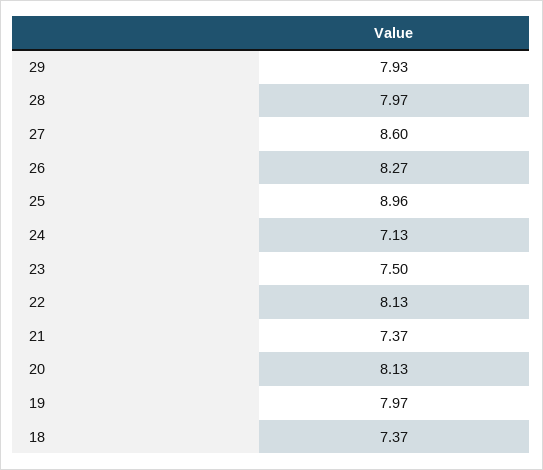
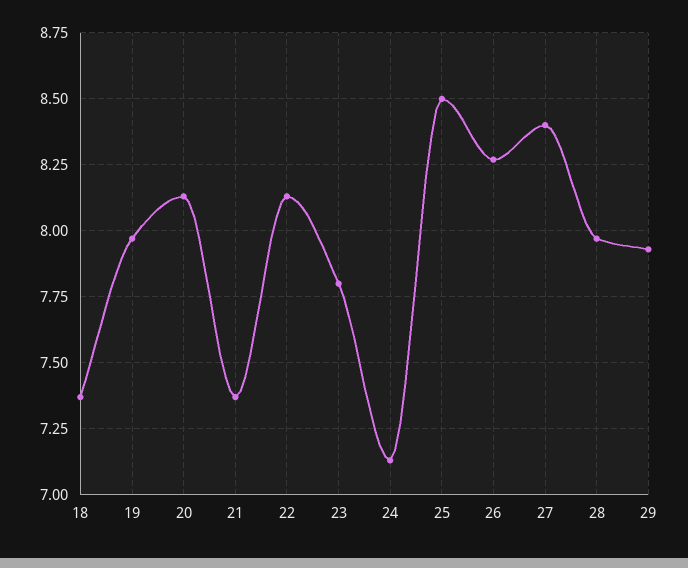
  {
    "29": 7.93,
    "28": 7.97,
-   "27": 8.6,
+   "27": 8.4,
    "26": 8.27,
-   "25": 8.96,
+   "25": 8.5,
    "24": 7.13,
-   "23": 7.5,
+   "23": 7.8,
    "22": 8.13,
    "21": 7.37,
    "20": 8.13,
    "19": 7.97,
    "18": 7.37
  }

